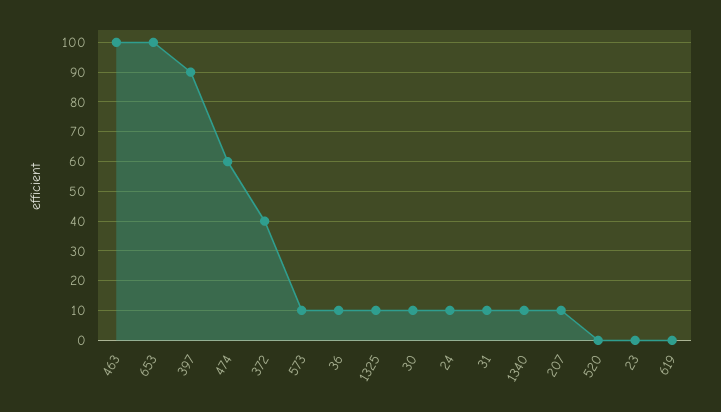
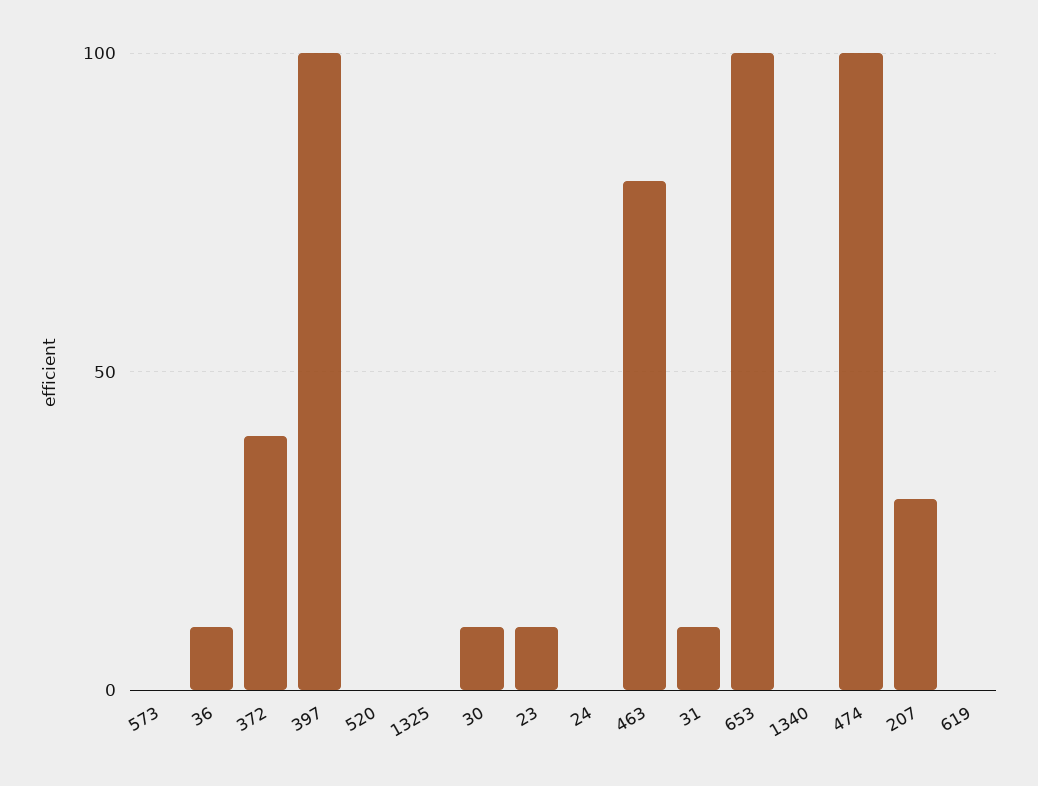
  {
-   "463": 100,
+   "463": 80,
    "653": 100,
-   "397": 90,
+   "397": 100,
-   "474": 60,
+   "474": 100,
    "372": 40,
-   "573": 10,
+   "573": 0,
    "36": 10,
-   "1325": 10,
+   "1325": 0,
    "30": 10,
-   "24": 10,
+   "24": 0,
    "31": 10,
-   "1340": 10,
+   "1340": 0,
-   "207": 10,
+   "207": 30,
    "520": 0,
-   "23": 0,
+   "23": 10,
    "619": 0
  }

